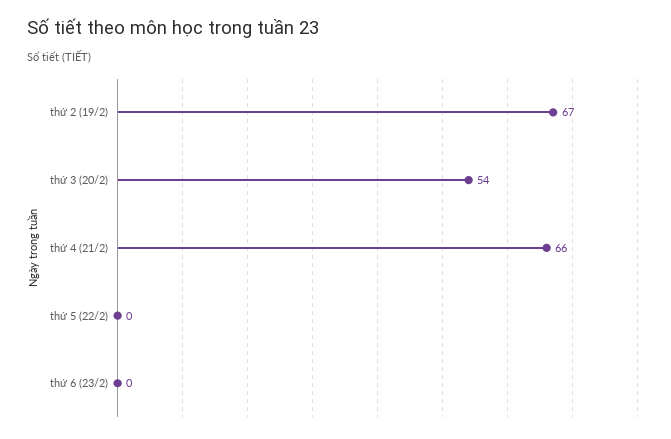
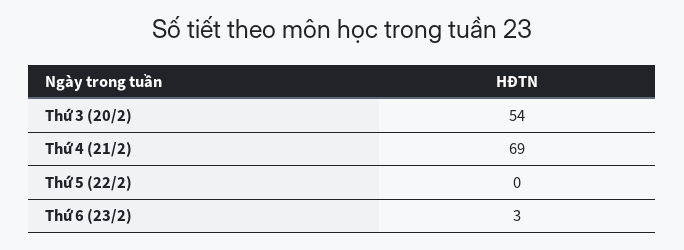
  {
-   "thứ 2 (19/2)": 67,
    "thứ 3 (20/2)": 54,
-   "thứ 4 (21/2)": 66,
+   "thứ 4 (21/2)": 69,
    "thứ 5 (22/2)": 0,
-   "thứ 6 (23/2)": 0
+   "thứ 6 (23/2)": 3
  }

